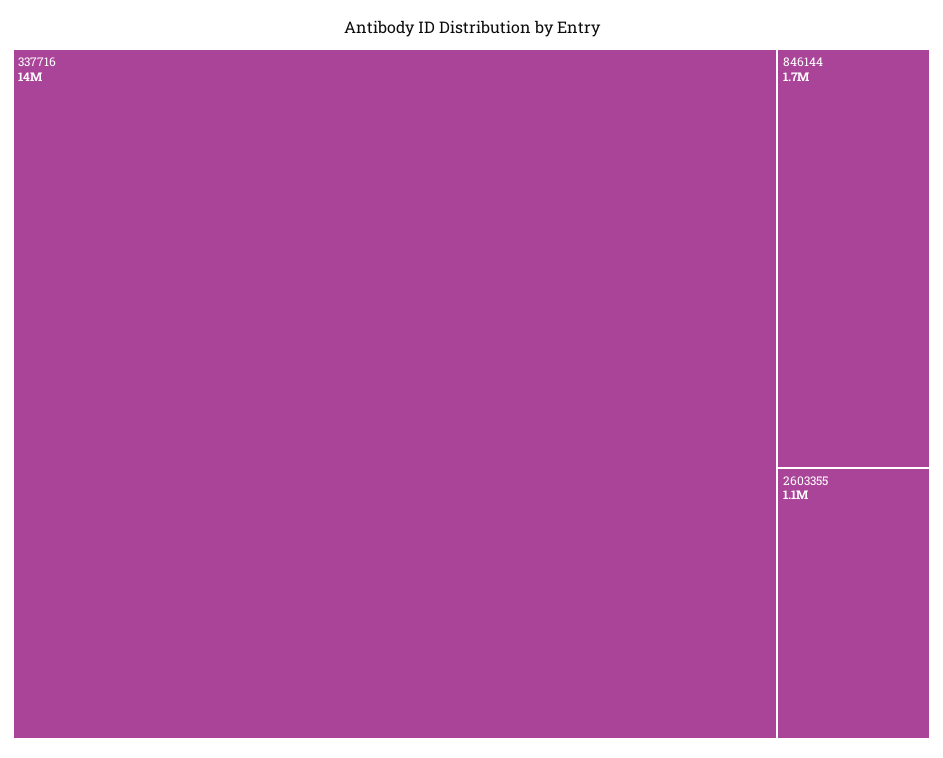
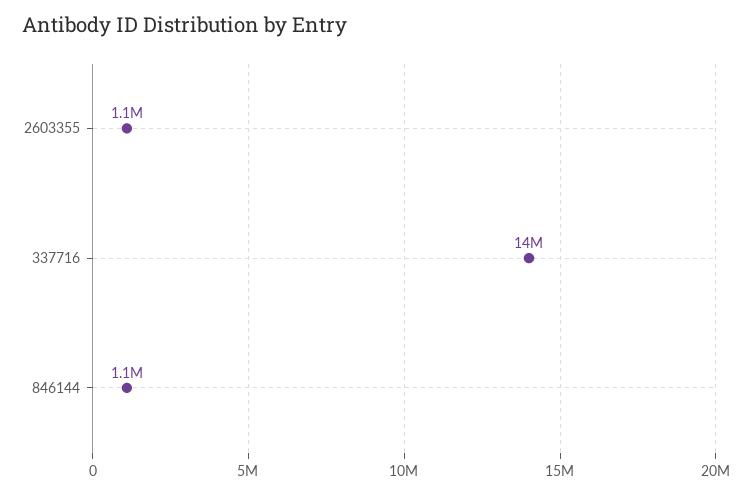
  {
    "337716": 14000000,
-   "846144": 1700000,
+   "846144": 1100000,
    "2603355": 1100000
  }

